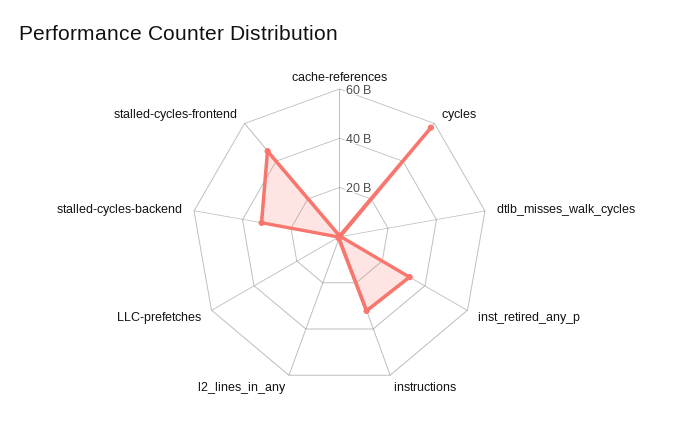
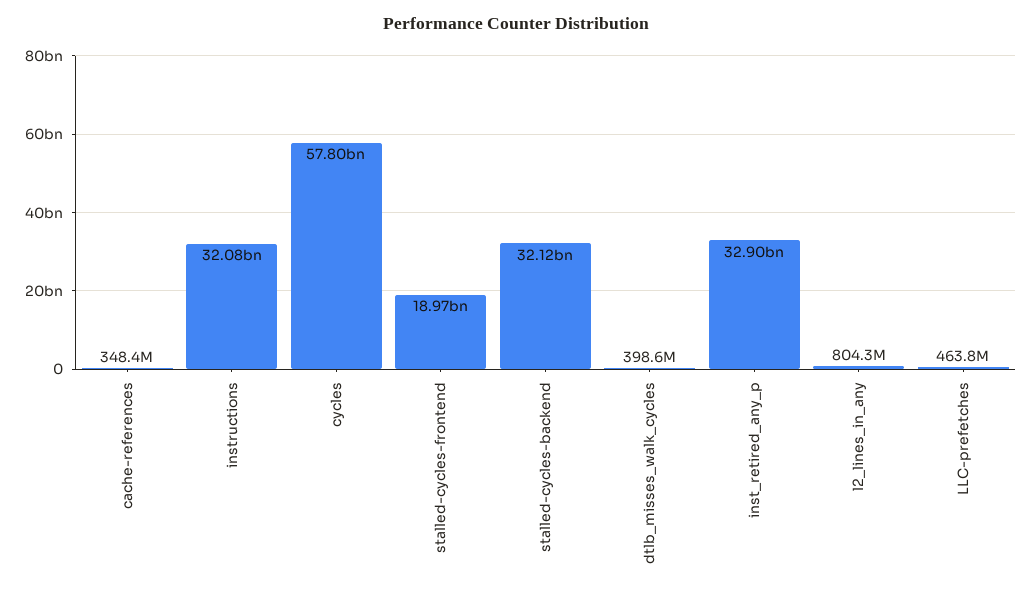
  {
    "cache-references": 348400000,
    "cycles": 57800000000,
    "dtlb_misses_walk_cycles": 398600000,
    "inst_retired_any_p": 32900000000,
    "instructions": 32080000000,
    "l2_lines_in_any": 804300000,
    "LLC-prefetches": 463800000,
    "stalled-cycles-backend": 32120000000,
-   "stalled-cycles-frontend": 45000000000
+   "stalled-cycles-frontend": 18970000000
  }

